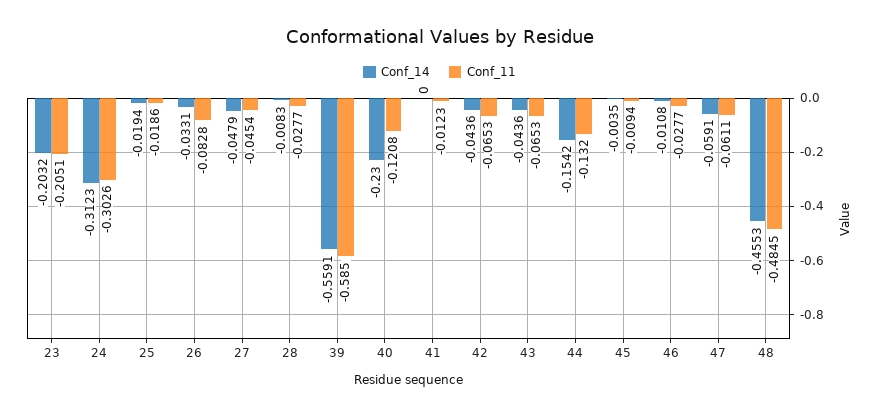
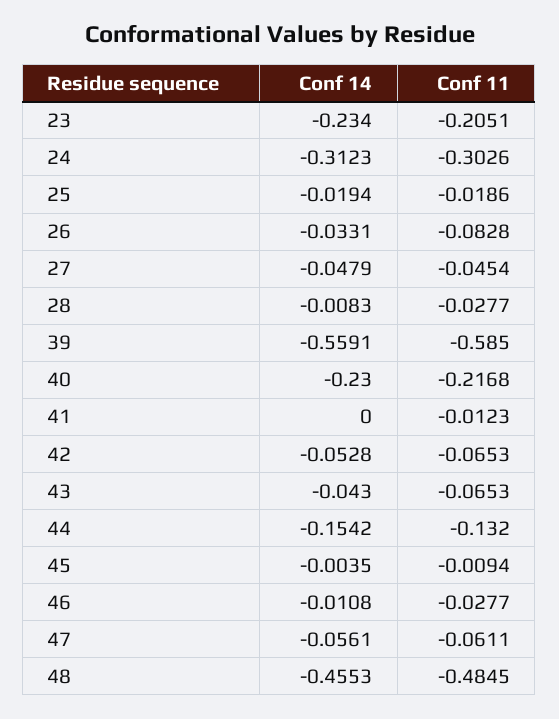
  {
    "Conf_14": {
-     "23": -0.2032,
+     "23": -0.234,
      "24": -0.3123,
      "25": -0.0194,
      "26": -0.0331,
      "27": -0.0479,
      "28": -0.0083,
      "39": -0.5591,
      "40": -0.23,
      "41": 0,
-     "42": -0.0436,
+     "42": -0.0528,
-     "43": -0.0436,
+     "43": -0.043,
      "44": -0.1542,
      "45": -0.0035,
      "46": -0.0108,
-     "47": -0.0591,
+     "47": -0.0561,
      "48": -0.4553
    },
    "Conf_11": {
      "23": -0.2051,
      "24": -0.3026,
      "25": -0.0186,
      "26": -0.0828,
      "27": -0.0454,
      "28": -0.0277,
      "39": -0.585,
-     "40": -0.1208,
+     "40": -0.2168,
      "41": -0.0123,
      "42": -0.0653,
      "43": -0.0653,
      "44": -0.132,
      "45": -0.0094,
      "46": -0.0277,
      "47": -0.0611,
      "48": -0.4845
    }
  }

